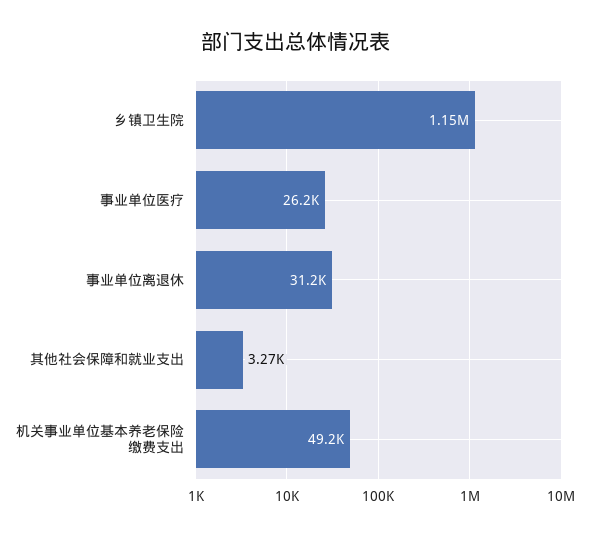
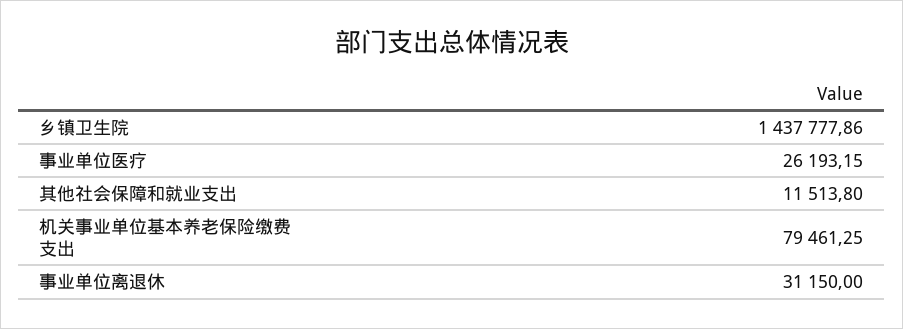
  {
-   "乡镇卫生院": 1150000,
+   "乡镇卫生院": 1437777.86,
    "事业单位医疗": 26193.15,
    "事业单位离退休": 31150,
-   "其他社会保障和就业支出": 3270,
+   "其他社会保障和就业支出": 11513.8,
-   "机关事业单位基本养老保险缴费支出": 49200
+   "机关事业单位基本养老保险缴费支出": 79461.25
  }

